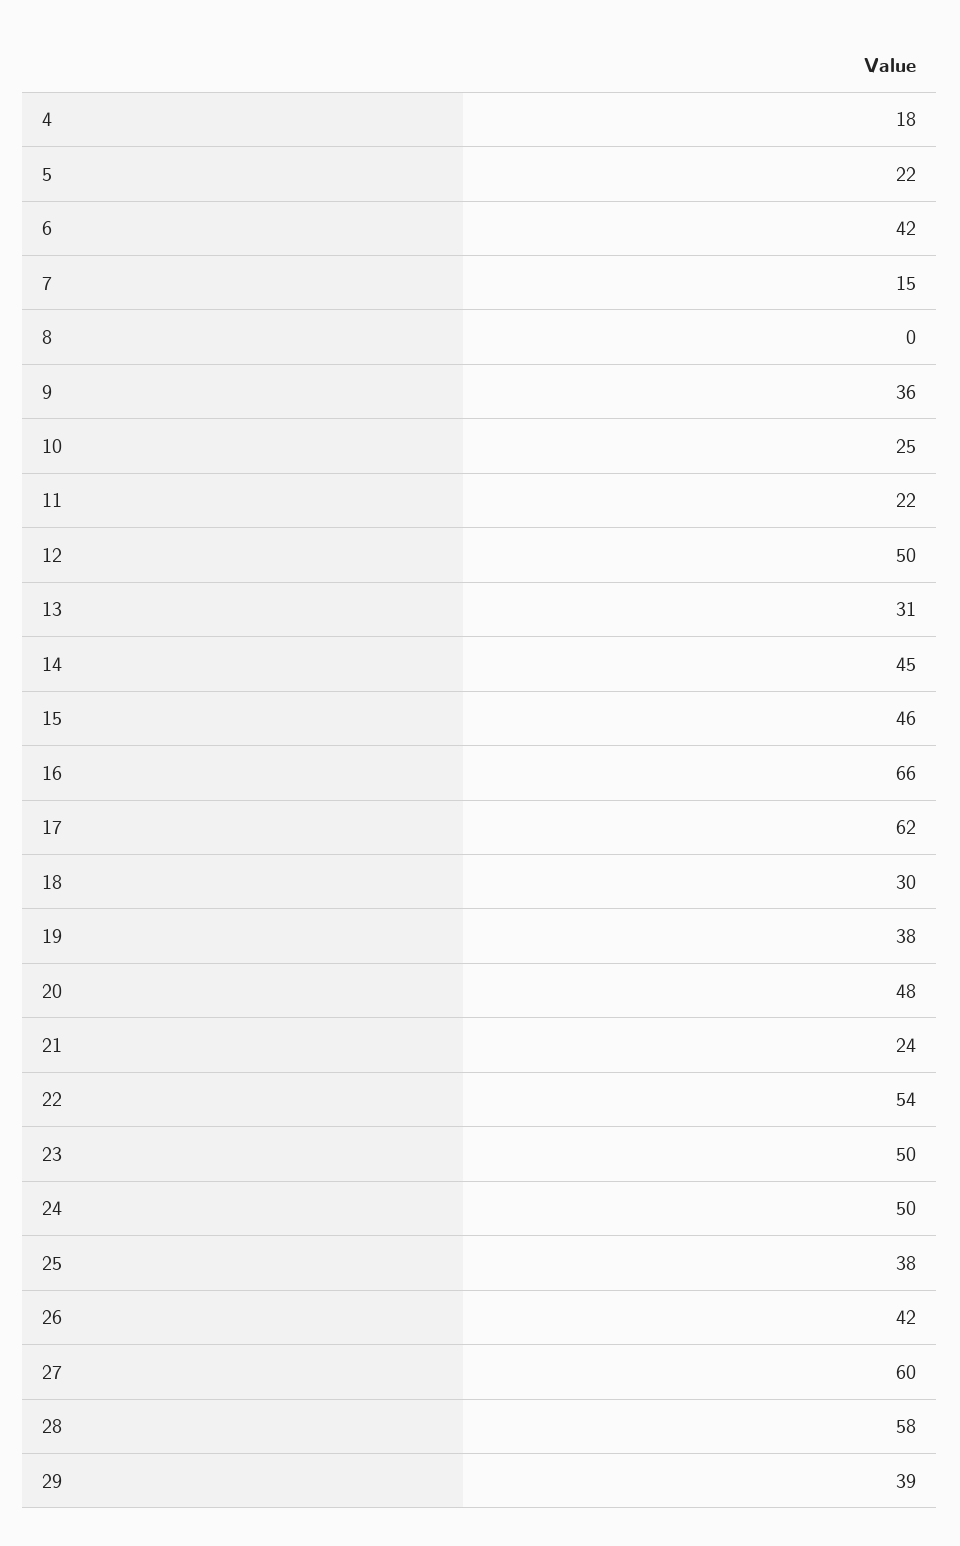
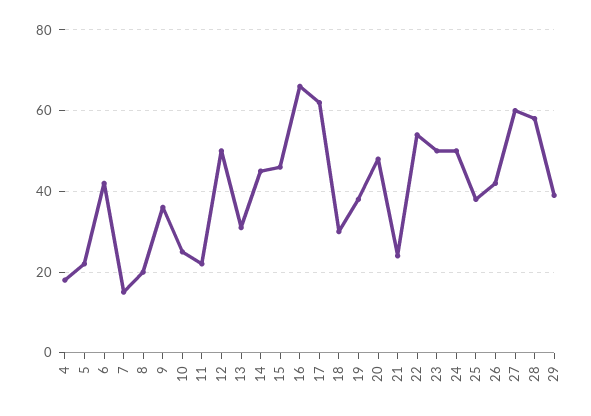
  {
    "4": 18,
    "5": 22,
    "6": 42,
    "7": 15,
-   "8": 0,
+   "8": 20,
    "9": 36,
    "10": 25,
    "11": 22,
    "12": 50,
    "13": 31,
    "14": 45,
    "15": 46,
    "16": 66,
    "17": 62,
    "18": 30,
    "19": 38,
    "20": 48,
    "21": 24,
    "22": 54,
    "23": 50,
    "24": 50,
    "25": 38,
    "26": 42,
    "27": 60,
    "28": 58,
    "29": 39
  }

